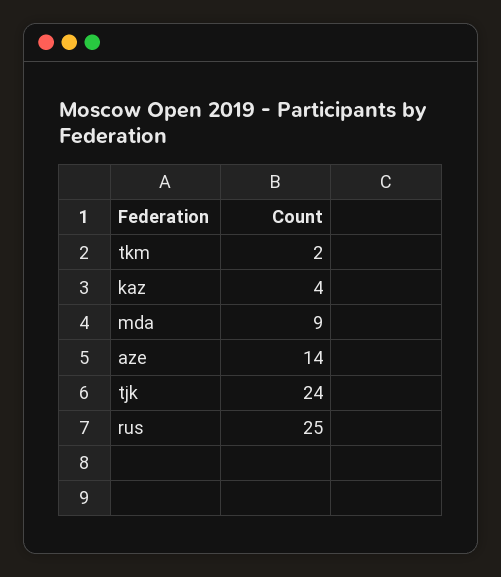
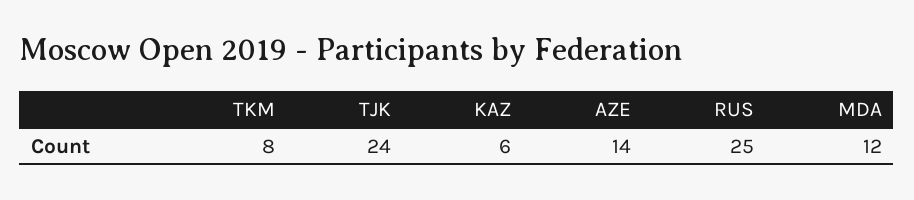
  {
-   "tkm": 2,
+   "tkm": 8,
-   "kaz": 4,
+   "kaz": 6,
-   "mda": 9,
+   "mda": 12,
    "aze": 14,
    "tjk": 24,
    "rus": 25
  }

